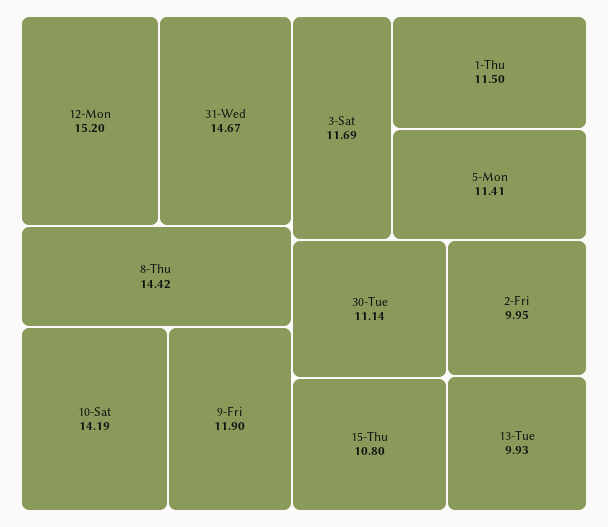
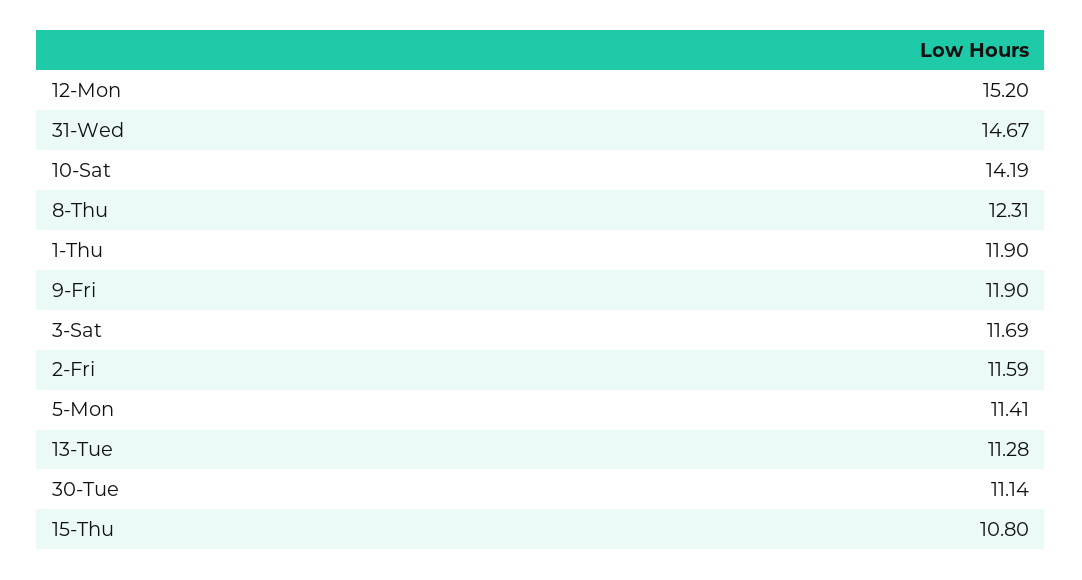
  {
    "12-Mon": 15.2,
    "31-Wed": 14.67,
-   "8-Thu": 14.42,
+   "8-Thu": 12.31,
    "10-Sat": 14.19,
    "9-Fri": 11.9,
    "3-Sat": 11.69,
-   "1-Thu": 11.5,
+   "1-Thu": 11.9,
    "5-Mon": 11.41,
    "30-Tue": 11.14,
    "15-Thu": 10.8,
-   "2-Fri": 9.95,
+   "2-Fri": 11.59,
-   "13-Tue": 9.93
+   "13-Tue": 11.28
  }

